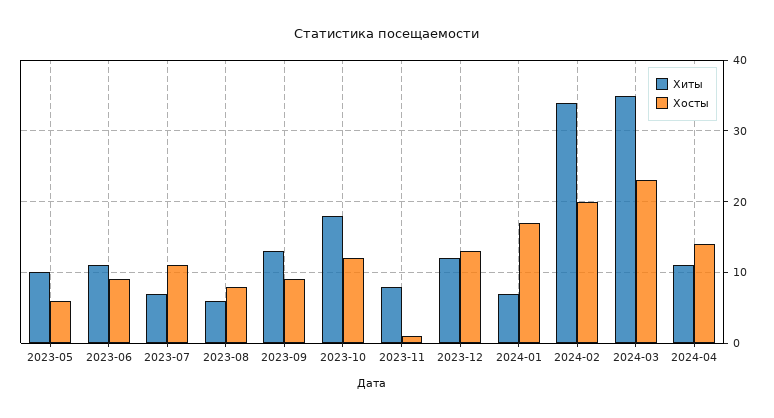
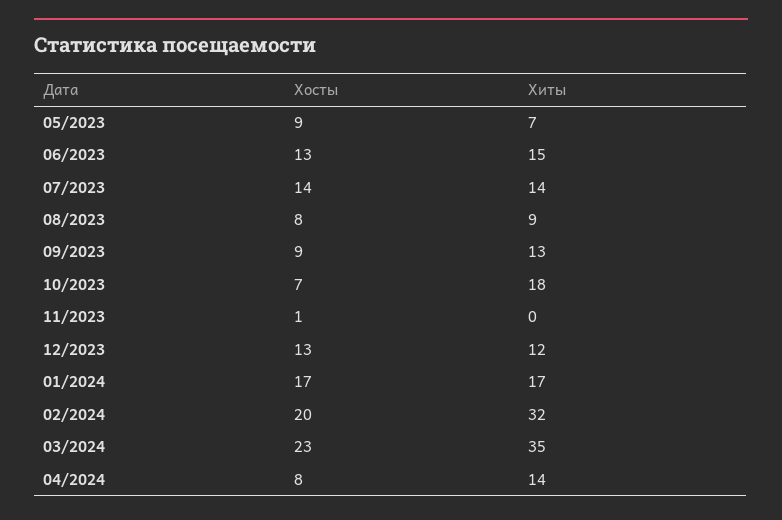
  {
    "Хиты": {
-     "2023-05": 10,
+     "2023-05": 7,
-     "2023-06": 11,
+     "2023-06": 15,
-     "2023-07": 7,
+     "2023-07": 14,
-     "2023-08": 6,
+     "2023-08": 9,
      "2023-09": 13,
      "2023-10": 18,
-     "2023-11": 8,
+     "2023-11": 0,
      "2023-12": 12,
-     "2024-01": 7,
+     "2024-01": 17,
-     "2024-02": 34,
+     "2024-02": 32,
      "2024-03": 35,
-     "2024-04": 11
+     "2024-04": 14
    },
    "Хосты": {
-     "2023-05": 6,
+     "2023-05": 9,
-     "2023-06": 9,
+     "2023-06": 13,
-     "2023-07": 11,
+     "2023-07": 14,
      "2023-08": 8,
      "2023-09": 9,
-     "2023-10": 12,
+     "2023-10": 7,
      "2023-11": 1,
      "2023-12": 13,
      "2024-01": 17,
      "2024-02": 20,
      "2024-03": 23,
-     "2024-04": 14
+     "2024-04": 8
    }
  }

